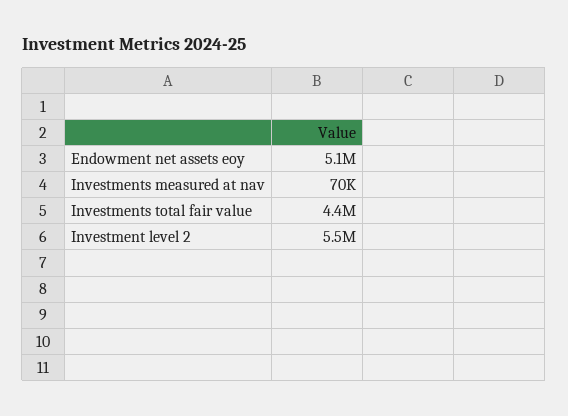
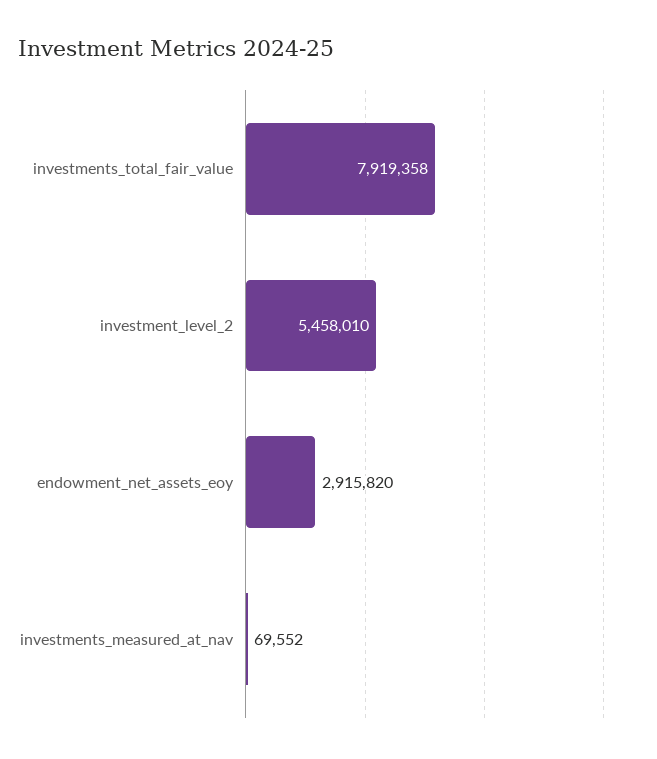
  {
-   "Endowment net assets eoy": 5100000,
+   "Endowment net assets eoy": 2915820,
    "Investments measured at nav": 69552,
-   "Investments total fair value": 4400000,
+   "Investments total fair value": 7919358,
    "Investment level 2": 5458010
  }

